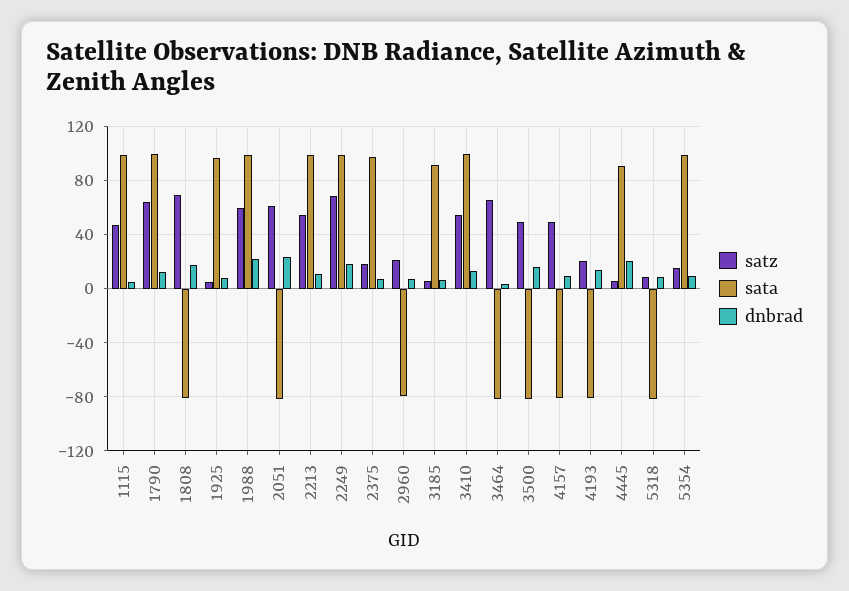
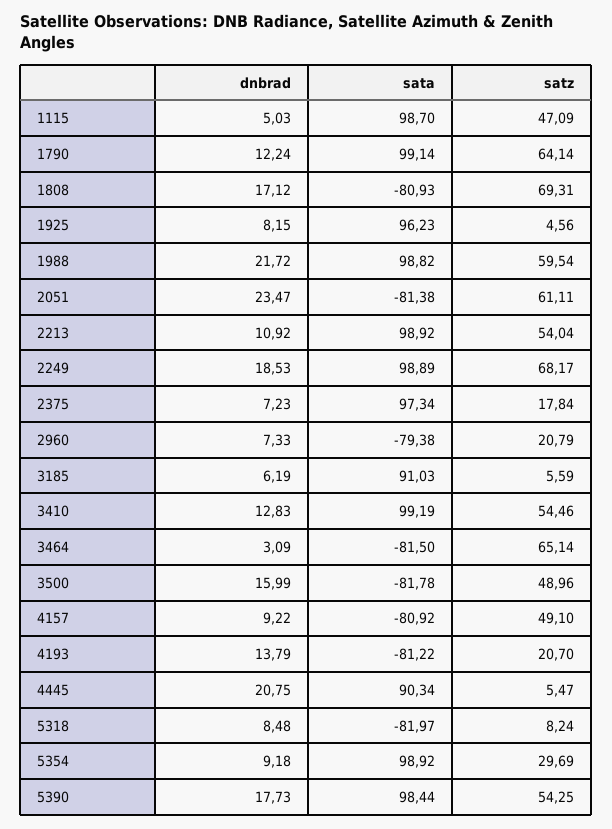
  {
    "satz": {
      "1115": 47.09,
      "1790": 64.14,
      "1808": 69.31,
      "1925": 4.56,
      "1988": 59.54,
      "2051": 61.11,
      "2213": 54.04,
      "2249": 68.17,
      "2375": 17.84,
      "2960": 20.79,
      "3185": 5.59,
      "3410": 54.46,
      "3464": 65.14,
      "3500": 48.96,
      "4157": 49.1,
      "4193": 20.7,
      "4445": 5.47,
      "5318": 8.24,
-     "5354": 15
+     "5354": 29.69,
+     "5390": 54.25
    },
    "sata": {
      "1115": 98.7,
      "1790": 99.14,
      "1808": -80.93,
      "1925": 96.23,
      "1988": 98.82,
      "2051": -81.38,
      "2213": 98.92,
      "2249": 98.89,
      "2375": 97.34,
      "2960": -79.38,
      "3185": 91.03,
      "3410": 99.19,
      "3464": -81.5,
      "3500": -81.78,
      "4157": -80.92,
      "4193": -81.22,
      "4445": 90.34,
      "5318": -81.97,
-     "5354": 98.92
+     "5354": 98.92,
+     "5390": 98.44
    },
    "dnbrad": {
      "1115": 5.03,
      "1790": 12.24,
      "1808": 17.12,
      "1925": 8.15,
      "1988": 21.72,
      "2051": 23.47,
      "2213": 10.92,
      "2249": 18.53,
      "2375": 7.23,
      "2960": 7.33,
      "3185": 6.19,
      "3410": 12.83,
      "3464": 3.09,
      "3500": 15.99,
      "4157": 9.22,
      "4193": 13.79,
      "4445": 20.75,
      "5318": 8.48,
-     "5354": 9.18
+     "5354": 9.18,
+     "5390": 17.73
    }
  }

